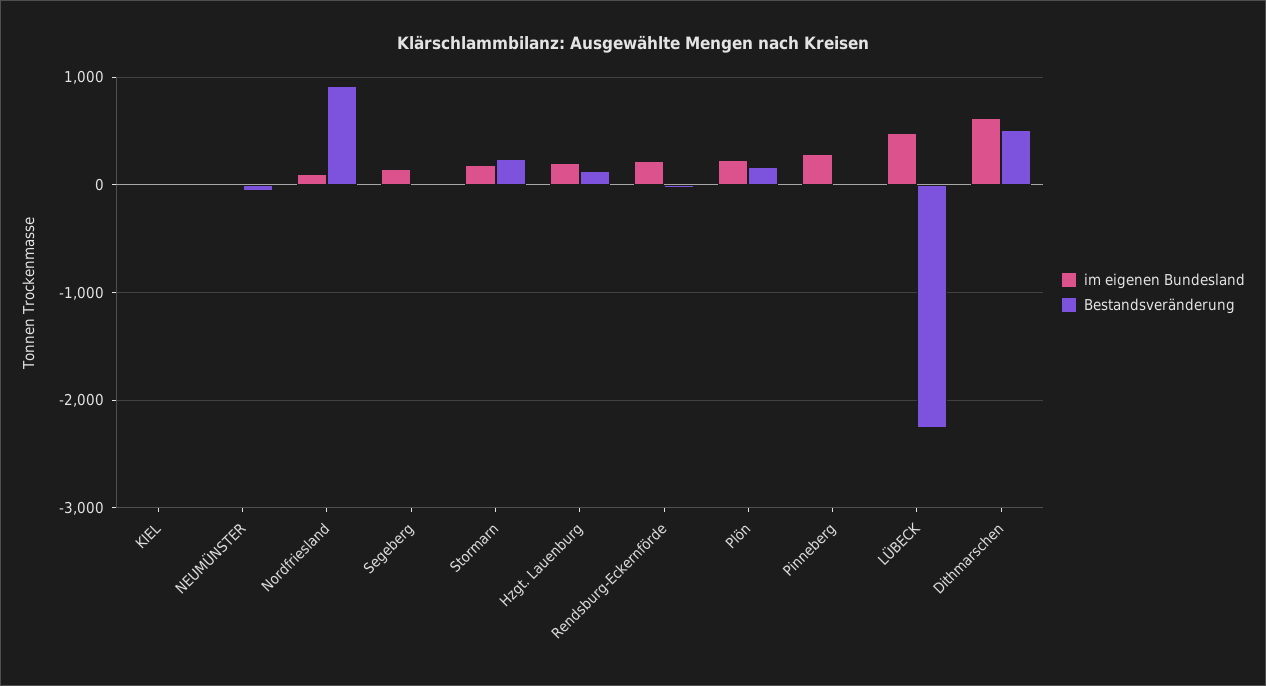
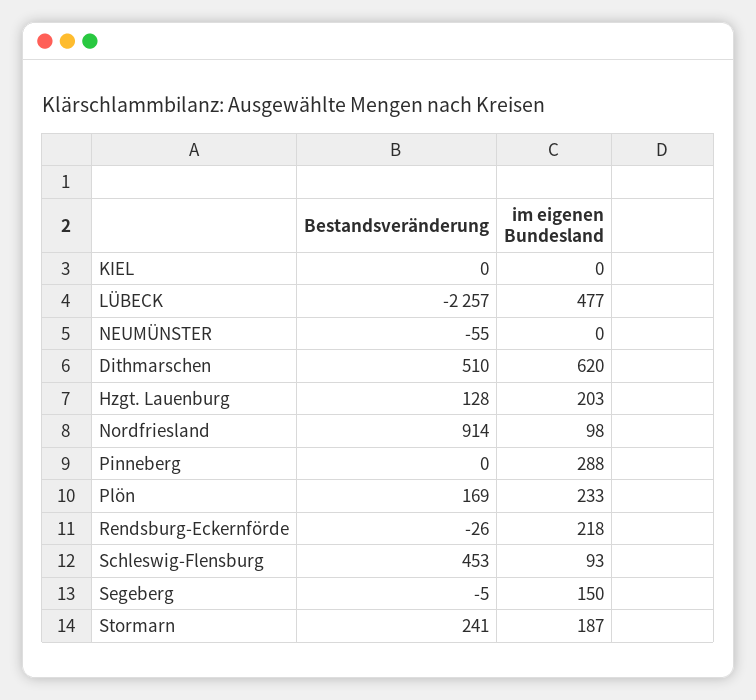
  {
    "im eigenen Bundesland": {
      "KIEL": 0,
      "NEUMÜNSTER": 0,
      "Nordfriesland": 98,
      "Segeberg": 150,
      "Stormarn": 187,
      "Hzgt. Lauenburg": 203,
      "Rendsburg-Eckernförde": 218,
      "Plön": 233,
      "Pinneberg": 288,
      "LÜBECK": 477,
-     "Dithmarschen": 620
+     "Dithmarschen": 620,
+     "Schleswig-Flensburg": 93
    },
    "Bestandsveränderung": {
      "KIEL": 0,
      "NEUMÜNSTER": -55,
      "Nordfriesland": 914,
      "Segeberg": -5,
      "Stormarn": 241,
      "Hzgt. Lauenburg": 128,
      "Rendsburg-Eckernförde": -26,
      "Plön": 169,
      "Pinneberg": 0,
      "LÜBECK": -2257,
-     "Dithmarschen": 510
+     "Dithmarschen": 510,
+     "Schleswig-Flensburg": 453
    }
  }

